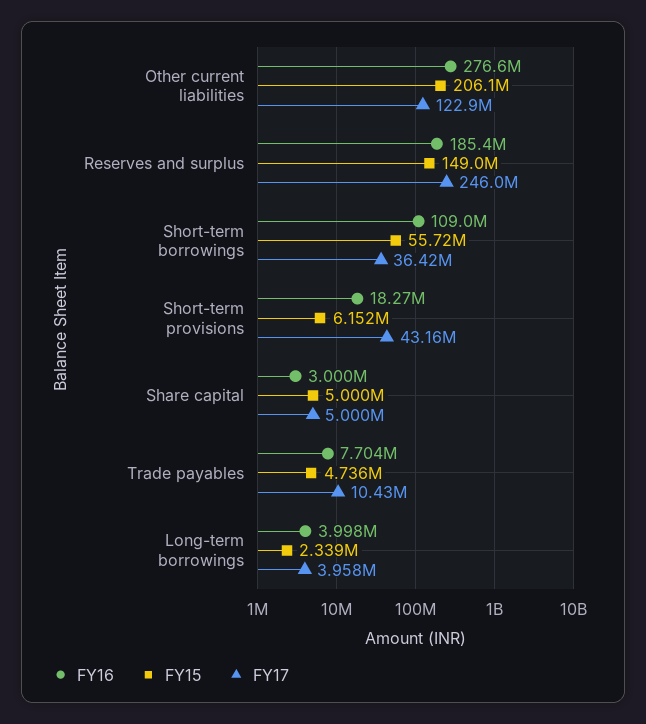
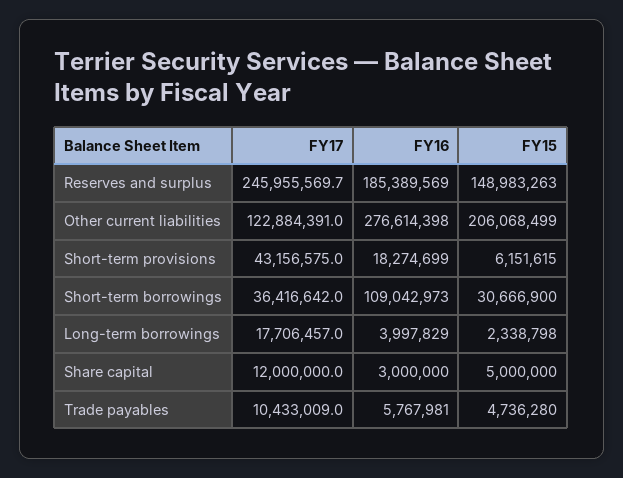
  {
    "FY16": {
      "Other current liabilities": 276614398,
      "Reserves and surplus": 185389569,
      "Short-term borrowings": 109042973,
      "Short-term provisions": 18274699,
      "Share capital": 3000000,
-     "Trade payables": 7704000,
+     "Trade payables": 5767981,
      "Long-term borrowings": 3997829
    },
    "FY15": {
      "Other current liabilities": 206068499,
      "Reserves and surplus": 148983263,
-     "Short-term borrowings": 55720000,
+     "Short-term borrowings": 30666900,
      "Short-term provisions": 6151615,
      "Share capital": 5000000,
      "Trade payables": 4736280,
      "Long-term borrowings": 2338798
    },
    "FY17": {
      "Other current liabilities": 122884391,
      "Reserves and surplus": 245955569.7,
      "Short-term borrowings": 36416642,
      "Short-term provisions": 43156575,
-     "Share capital": 5000000,
+     "Share capital": 12000000,
      "Trade payables": 10433009,
-     "Long-term borrowings": 3958000
+     "Long-term borrowings": 17706457
    }
  }

